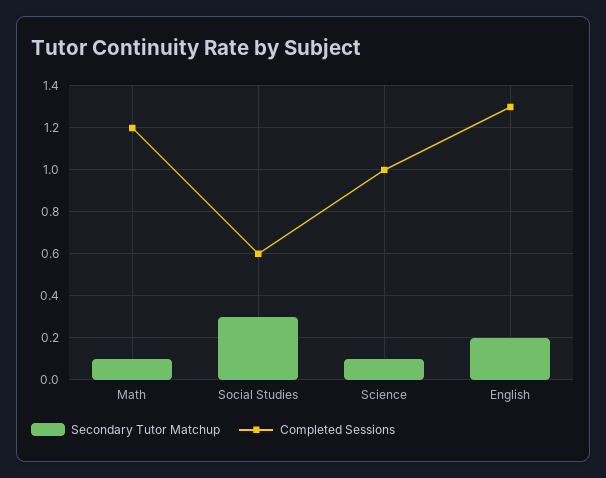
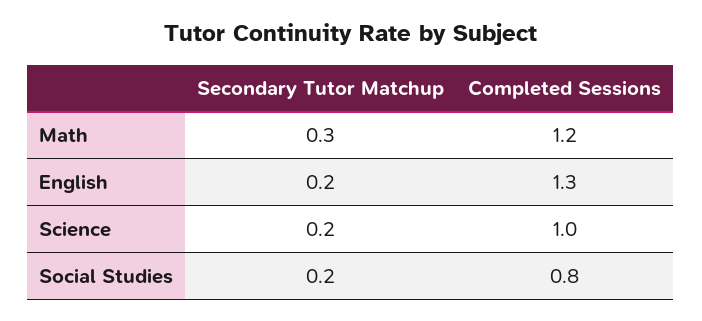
  {
    "Secondary Tutor Matchup": {
-     "Math": 0.1,
+     "Math": 0.3,
-     "Social Studies": 0.3,
+     "Social Studies": 0.2,
-     "Science": 0.1,
+     "Science": 0.2,
      "English": 0.2
    },
    "Completed Sessions": {
      "Math": 1.2,
-     "Social Studies": 0.6,
+     "Social Studies": 0.8,
      "Science": 1,
      "English": 1.3
    }
  }

